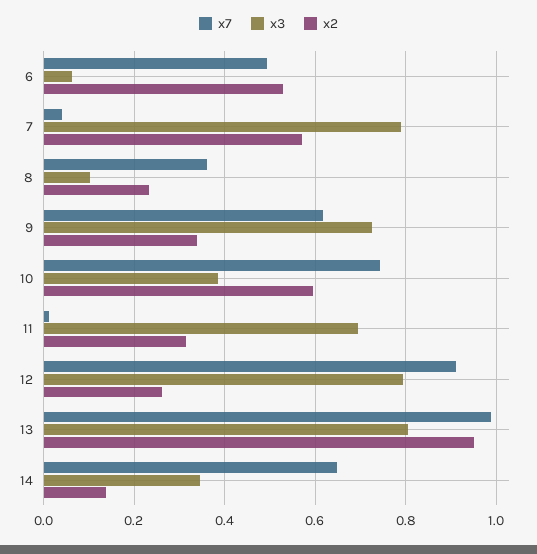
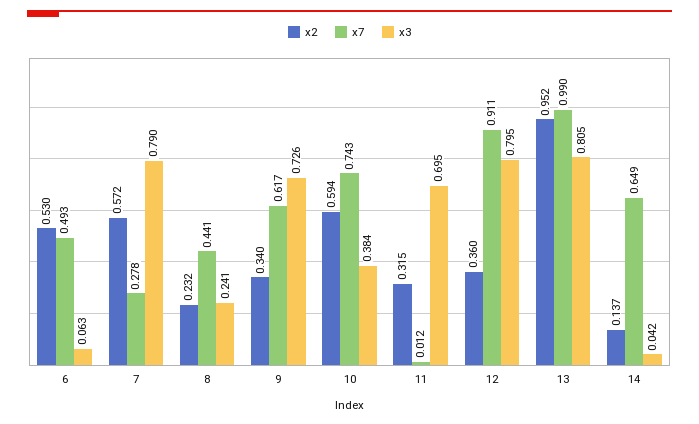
  {
    "x7": {
      "6": 0.493,
-     "7": 0.04,
+     "7": 0.278,
-     "8": 0.36,
+     "8": 0.441,
      "9": 0.617,
      "10": 0.743,
      "11": 0.012,
      "12": 0.911,
      "13": 0.99,
      "14": 0.649
    },
    "x3": {
      "6": 0.063,
      "7": 0.79,
-     "8": 0.1,
+     "8": 0.241,
      "9": 0.726,
      "10": 0.384,
      "11": 0.695,
      "12": 0.795,
      "13": 0.805,
-     "14": 0.34
+     "14": 0.042
    },
    "x2": {
      "6": 0.53,
      "7": 0.572,
      "8": 0.232,
      "9": 0.34,
      "10": 0.594,
      "11": 0.315,
-     "12": 0.26,
+     "12": 0.36,
      "13": 0.952,
      "14": 0.137
    }
  }

